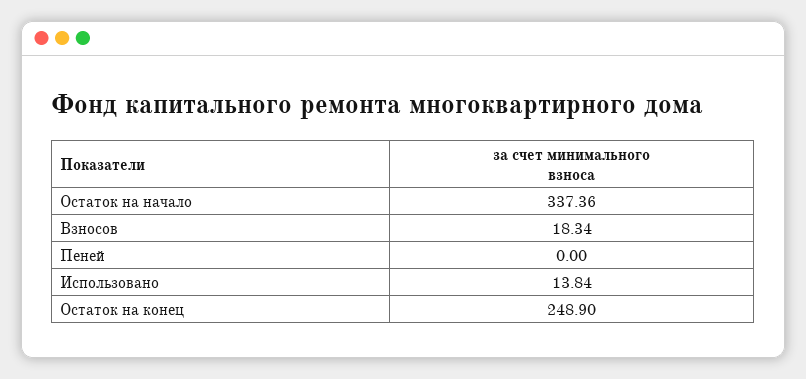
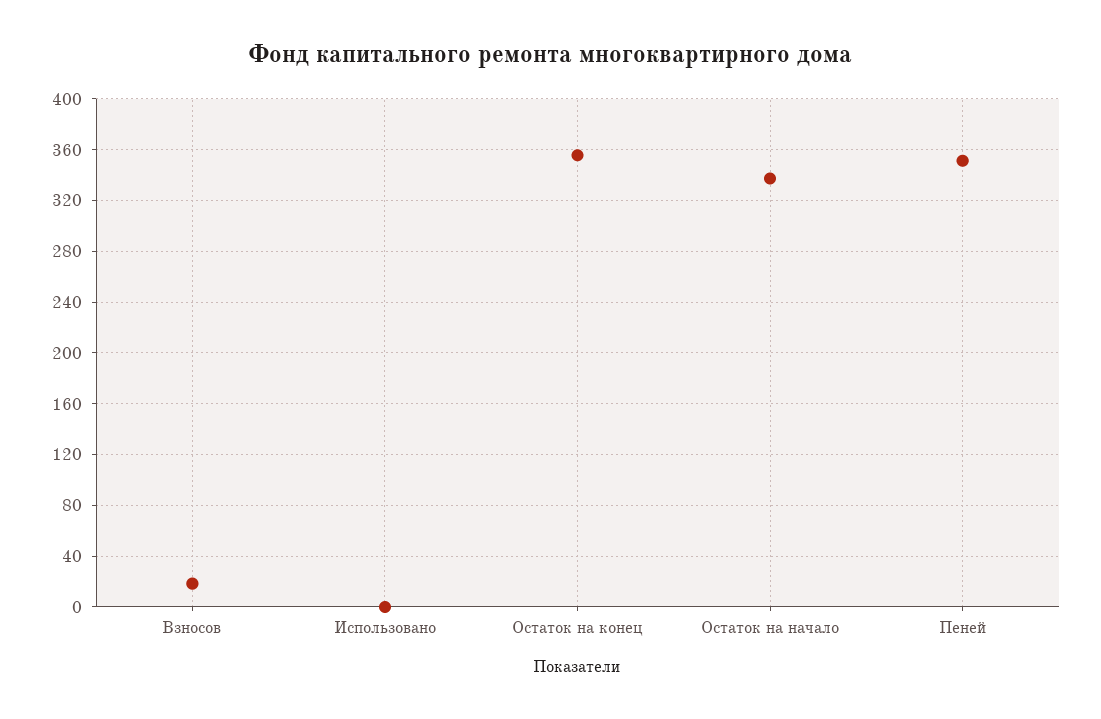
  {
    "Остаток на начало": 337.36,
    "Взносов": 18.34,
-   "Пеней": 0,
+   "Пеней": 350,
-   "Использовано": 13.84,
+   "Использовано": 0,
-   "Остаток на конец": 248.9
+   "Остаток на конец": 355
  }

